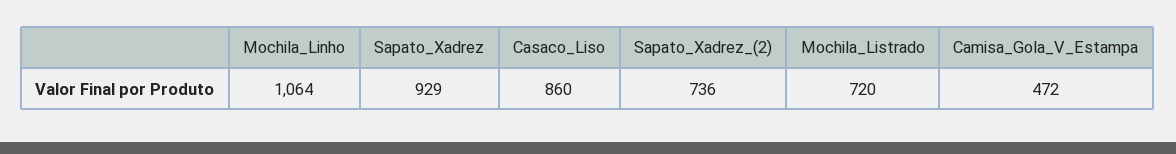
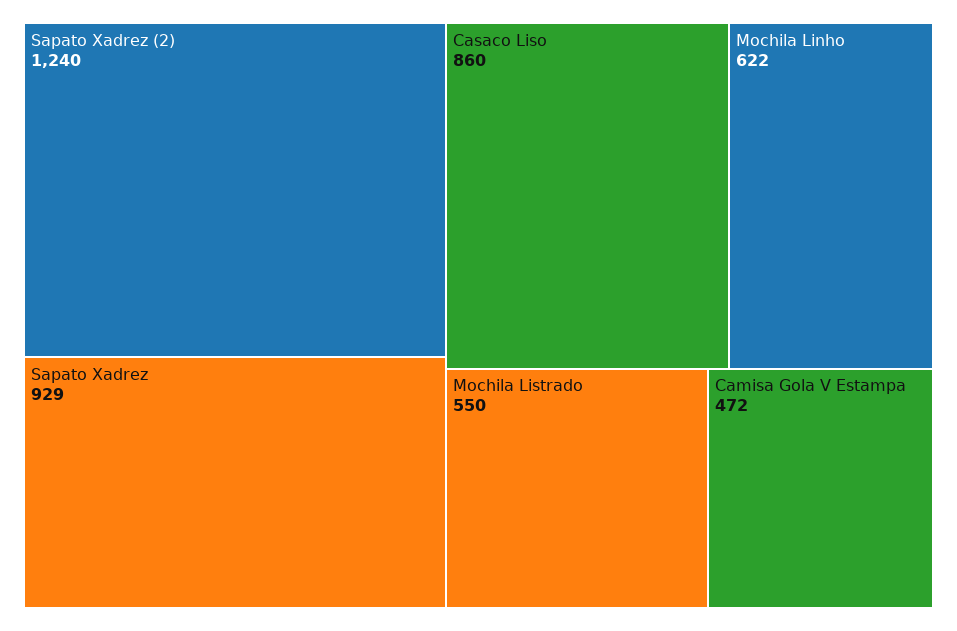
  {
-   "Mochila_Linho": 1064,
+   "Mochila_Linho": 622,
    "Sapato_Xadrez": 929,
    "Casaco_Liso": 860,
-   "Sapato_Xadrez_(2)": 736,
+   "Sapato_Xadrez_(2)": 1240,
-   "Mochila_Listrado": 720,
+   "Mochila_Listrado": 550,
    "Camisa_Gola_V_Estampa": 472
  }

